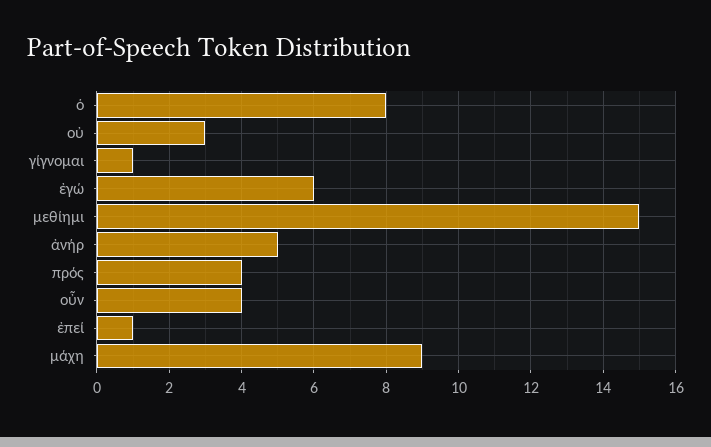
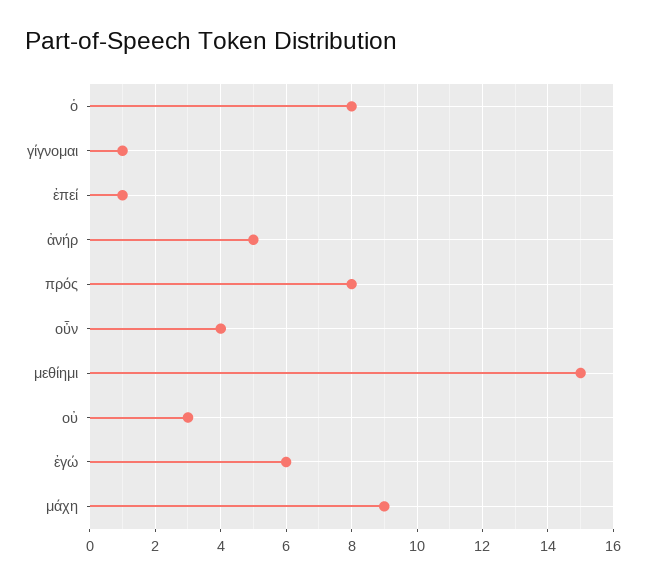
  {
    "ὁ": 8,
    "οὐ": 3,
    "γίγνομαι": 1,
    "ἐγώ": 6,
    "μεθίημι": 15,
    "ἀνήρ": 5,
-   "πρός": 4,
+   "πρός": 8,
    "οὖν": 4,
    "ἐπεί": 1,
    "μάχη": 9
  }

